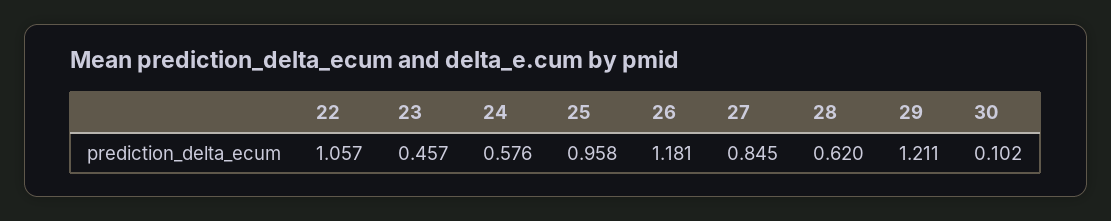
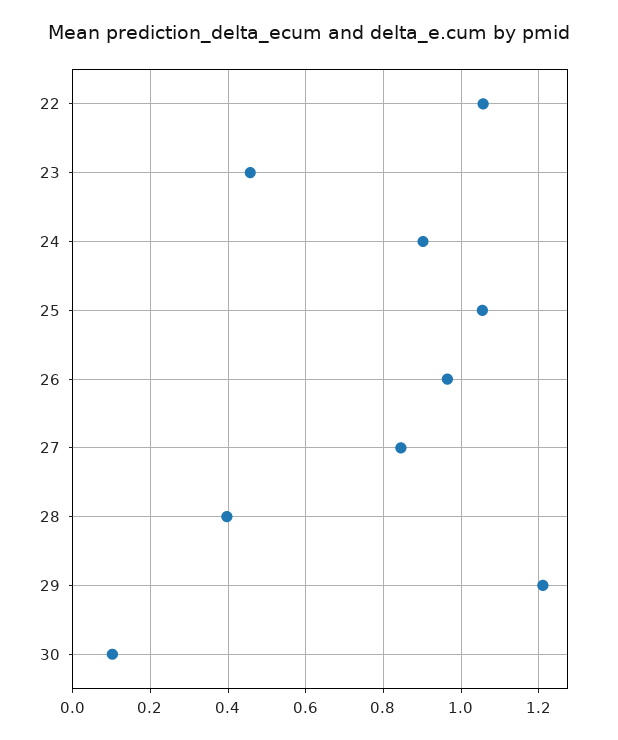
  {
    "22": 1.057,
    "23": 0.457,
-   "24": 0.576,
+   "24": 0.9,
-   "25": 0.958,
+   "25": 1.06,
-   "26": 1.181,
+   "26": 0.96,
    "27": 0.845,
-   "28": 0.62,
+   "28": 0.4,
    "29": 1.211,
    "30": 0.102
  }

